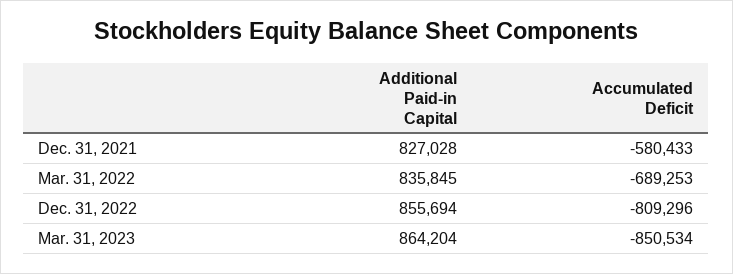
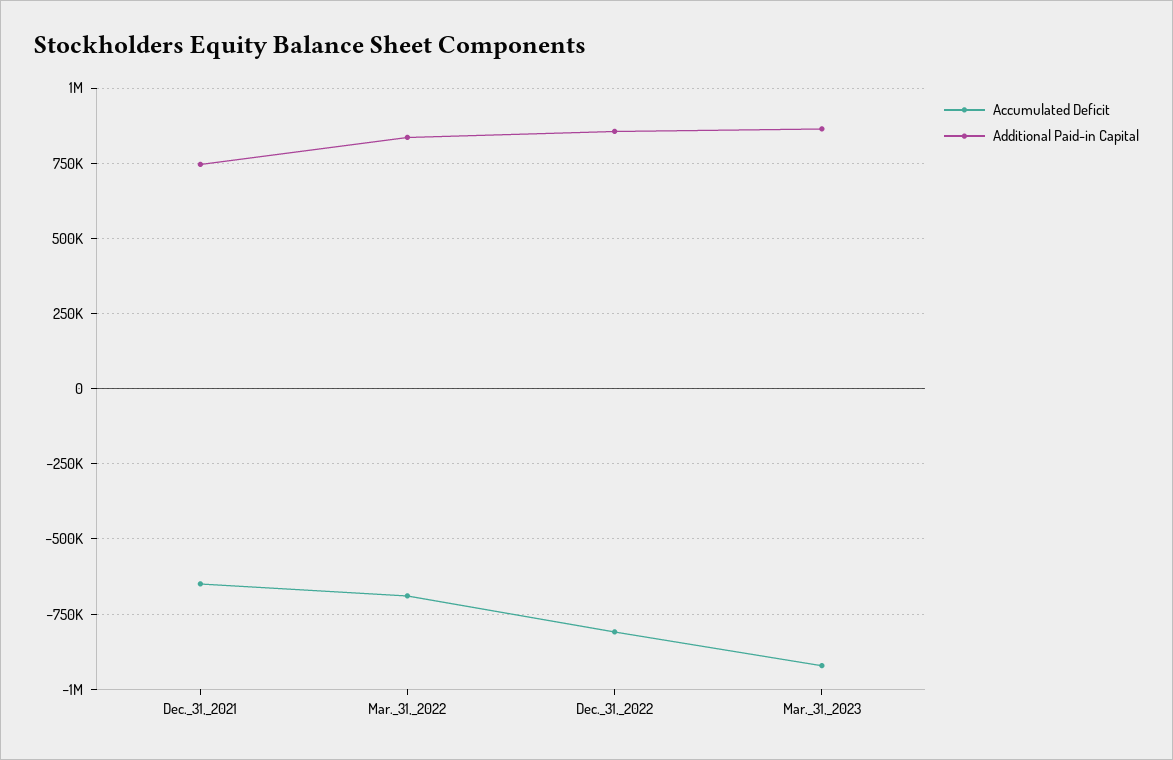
  {
    "Additional Paid-in Capital": {
-     "Dec. 31, 2021": 827028,
+     "Dec. 31, 2021": 750000,
      "Mar. 31, 2022": 835845,
      "Dec. 31, 2022": 855694,
      "Mar. 31, 2023": 864204
    },
    "Accumulated Deficit": {
-     "Dec. 31, 2021": -580433,
+     "Dec. 31, 2021": -650000,
      "Mar. 31, 2022": -689253,
      "Dec. 31, 2022": -809296,
-     "Mar. 31, 2023": -850534
+     "Mar. 31, 2023": -925000
    }
  }

